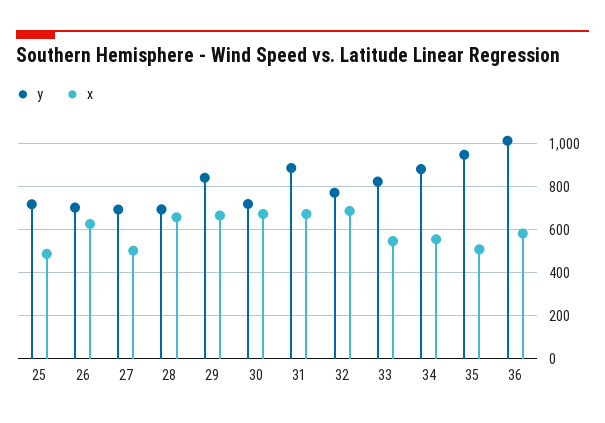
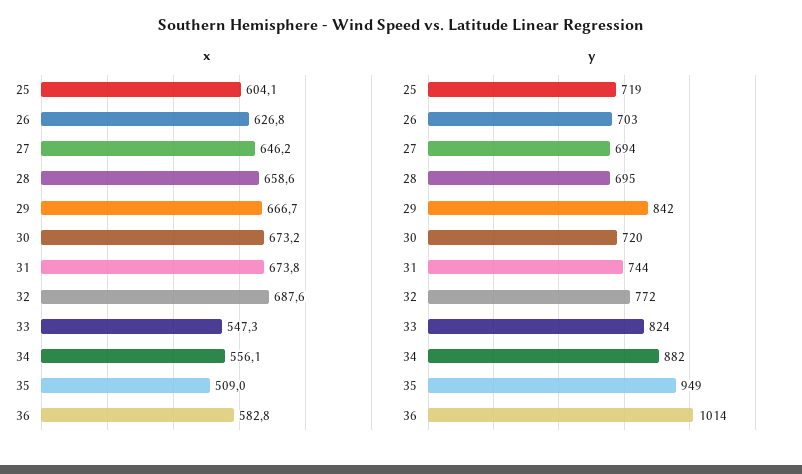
  {
    "y": {
      "25": 719,
      "26": 703,
      "27": 694,
      "28": 695,
      "29": 842,
      "30": 720,
-     "31": 900,
+     "31": 744,
      "32": 772,
      "33": 824,
      "34": 882,
      "35": 949,
      "36": 1014
    },
    "x": {
-     "25": 500,
+     "25": 604.1,
      "26": 626.8,
-     "27": 500,
+     "27": 646.2,
      "28": 658.6,
      "29": 666.7,
      "30": 673.2,
      "31": 673.8,
      "32": 687.6,
      "33": 547.3,
      "34": 556.1,
      "35": 509,
      "36": 582.8
    }
  }

